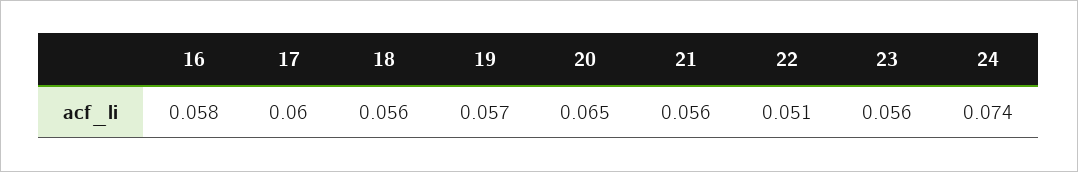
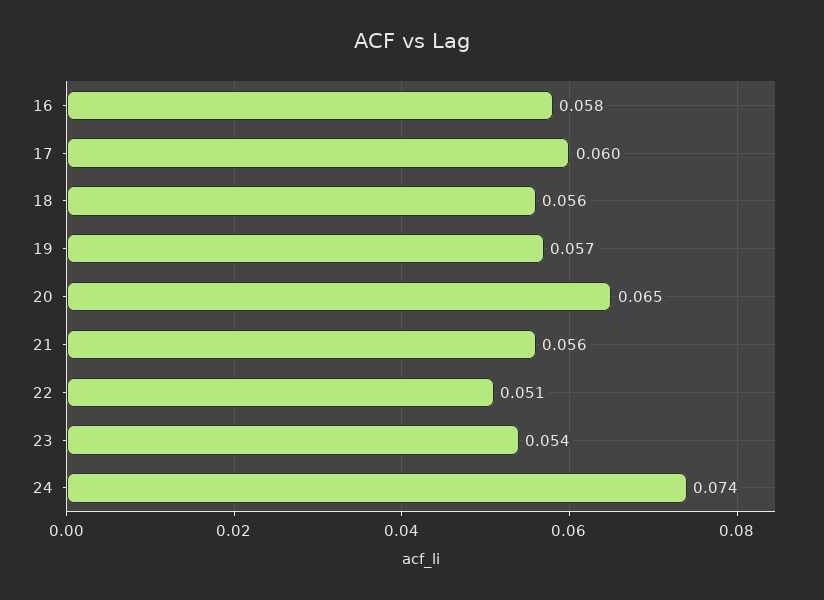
  {
    "16": 0.058,
    "17": 0.06,
    "18": 0.056,
    "19": 0.057,
    "20": 0.065,
    "21": 0.056,
    "22": 0.051,
-   "23": 0.056,
+   "23": 0.054,
    "24": 0.074
  }

